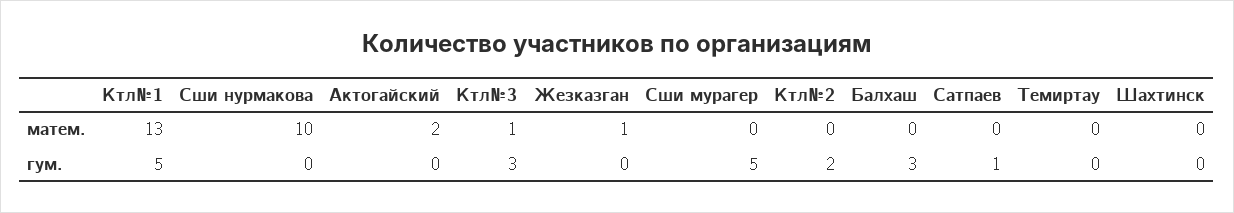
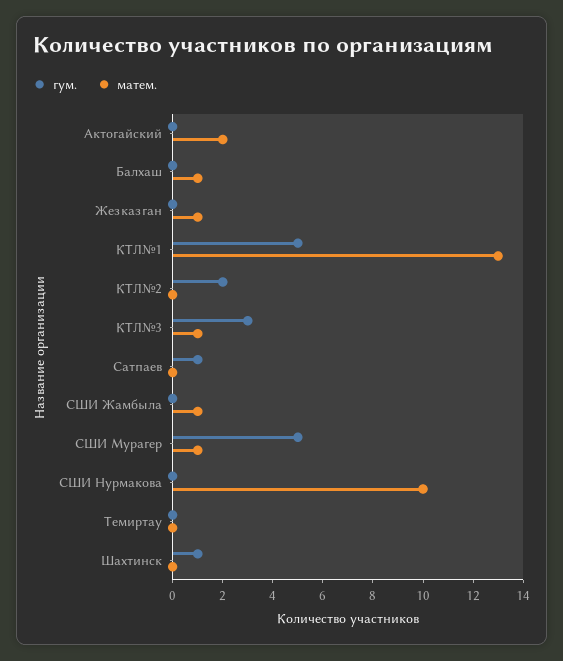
  {
    "матем.": {
      "Ктл№1": 13,
      "Сши нурмакова": 10,
      "Актогайский": 2,
      "Ктл№3": 1,
      "Жезказган": 1,
-     "Сши мурагер": 0,
+     "Сши мурагер": 1,
      "Ктл№2": 0,
-     "Балхаш": 0,
+     "Балхаш": 1,
      "Сатпаев": 0,
      "Темиртау": 0,
-     "Шахтинск": 0
+     "Шахтинск": 0,
+     "СШИ Жамбыла": 1
    },
    "гум.": {
      "Ктл№1": 5,
      "Сши нурмакова": 0,
      "Актогайский": 0,
      "Ктл№3": 3,
      "Жезказган": 0,
      "Сши мурагер": 5,
      "Ктл№2": 2,
-     "Балхаш": 3,
+     "Балхаш": 0,
      "Сатпаев": 1,
      "Темиртау": 0,
-     "Шахтинск": 0
+     "Шахтинск": 1,
+     "СШИ Жамбыла": 0
    }
  }

